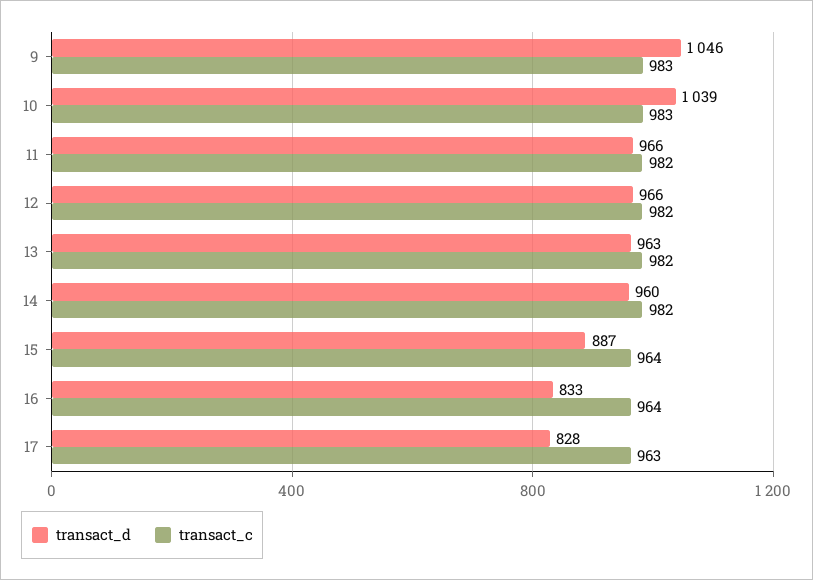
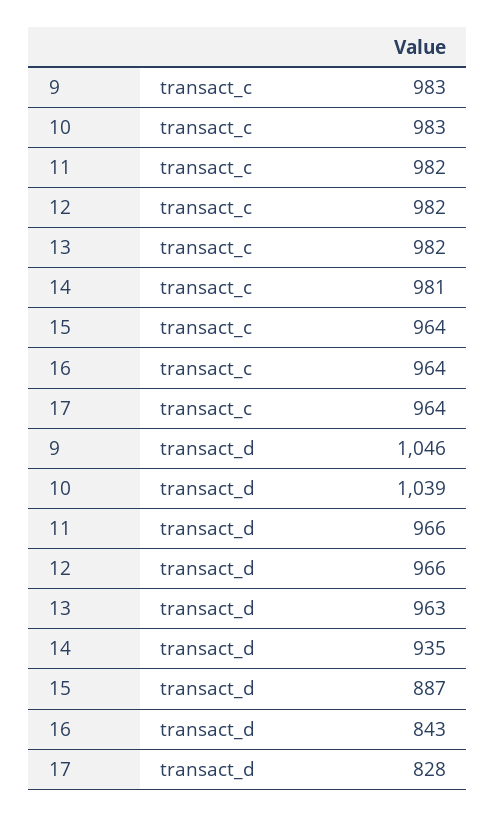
  {
    "transact_d": {
      "9": 1046,
      "10": 1039,
      "11": 966,
      "12": 966,
      "13": 963,
-     "14": 960,
+     "14": 935,
      "15": 887,
-     "16": 833,
+     "16": 843,
      "17": 828
    },
    "transact_c": {
      "9": 983,
      "10": 983,
      "11": 982,
      "12": 982,
      "13": 982,
-     "14": 982,
+     "14": 981,
      "15": 964,
      "16": 964,
-     "17": 963
+     "17": 964
    }
  }

